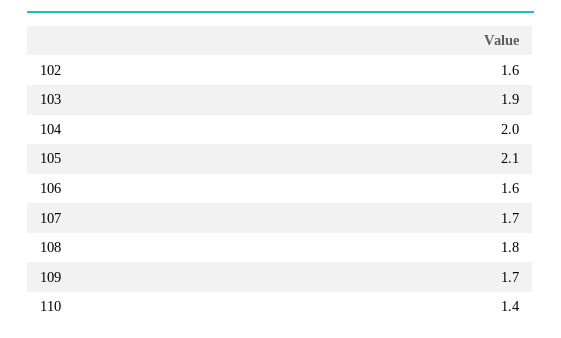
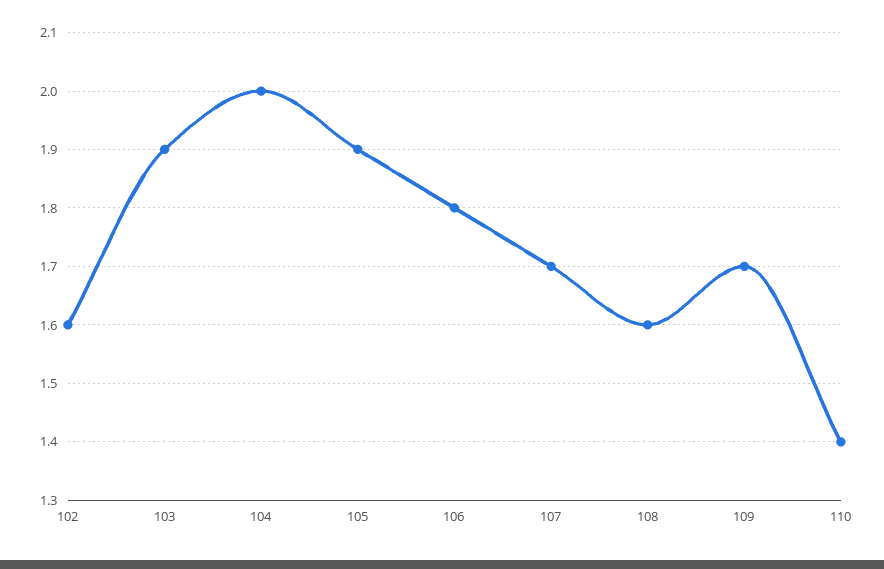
  {
    "102": 1.6,
    "103": 1.9,
    "104": 2,
-   "105": 2.1,
+   "105": 1.9,
-   "106": 1.6,
+   "106": 1.8,
    "107": 1.7,
-   "108": 1.8,
+   "108": 1.6,
    "109": 1.7,
    "110": 1.4
  }

